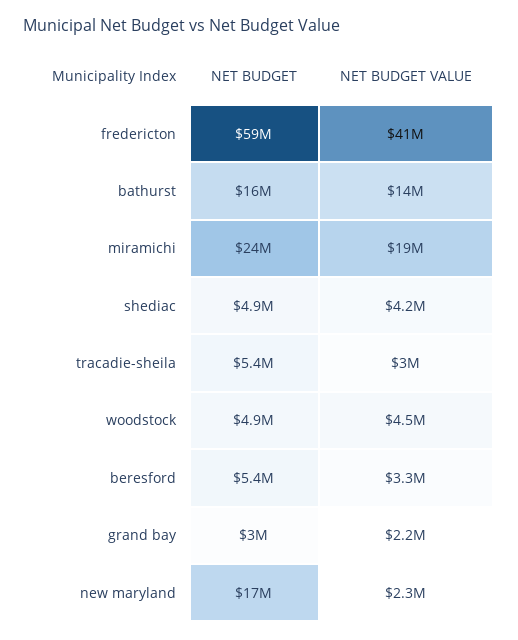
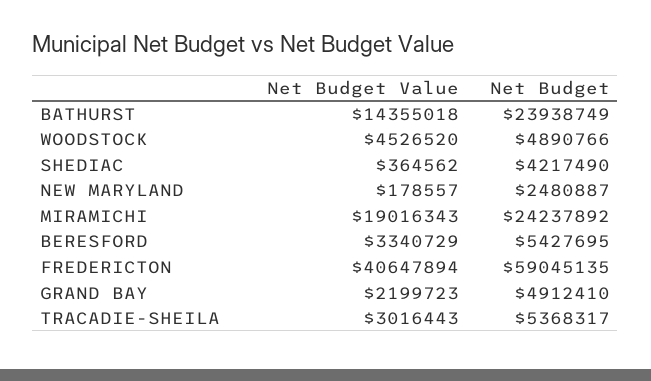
  {
    "NET BUDGET": {
      "fredericton": 59045135,
-     "bathurst": 16000000,
+     "bathurst": 23938749,
      "miramichi": 24237892,
-     "shediac": 4900000,
+     "shediac": 4217490,
      "tracadie-sheila": 5368317,
      "woodstock": 4890766,
      "beresford": 5427695,
-     "grand bay": 3000000,
+     "grand bay": 4912410,
-     "new maryland": 17000000
+     "new maryland": 2480887
    },
    "NET BUDGET VALUE": {
      "fredericton": 40647894,
      "bathurst": 14355018,
      "miramichi": 19016343,
-     "shediac": 4200000,
+     "shediac": 364562,
      "tracadie-sheila": 3016443,
      "woodstock": 4526520,
      "beresford": 3340729,
      "grand bay": 2199723,
-     "new maryland": 2300000
+     "new maryland": 178557
    }
  }

